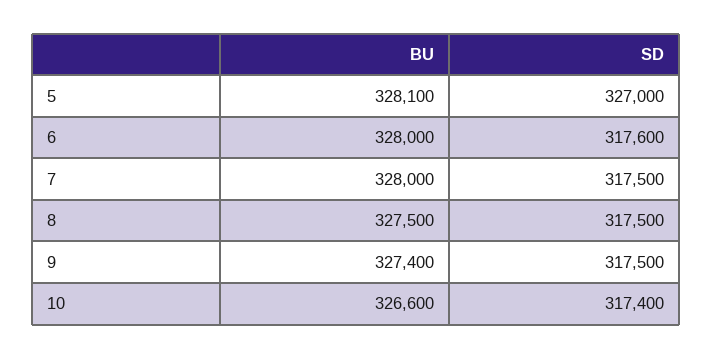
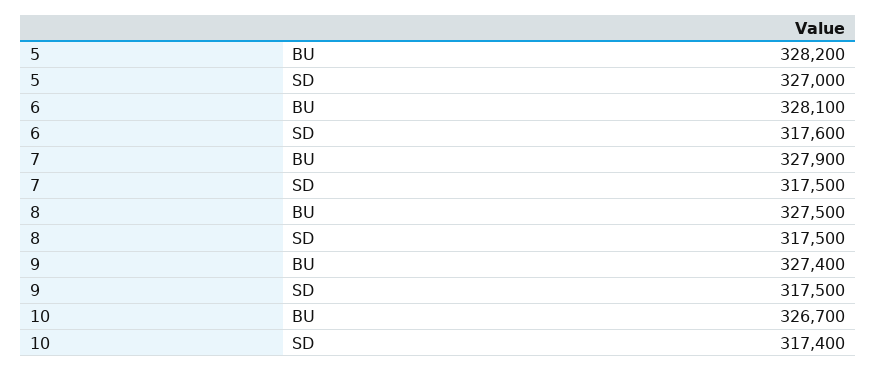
  {
    "BU": {
-     "5": 328100,
+     "5": 328200,
-     "6": 328000,
+     "6": 328100,
-     "7": 328000,
+     "7": 327900,
      "8": 327500,
      "9": 327400,
-     "10": 326600
+     "10": 326700
    },
    "SD": {
      "5": 327000,
      "6": 317600,
      "7": 317500,
      "8": 317500,
      "9": 317500,
      "10": 317400
    }
  }

